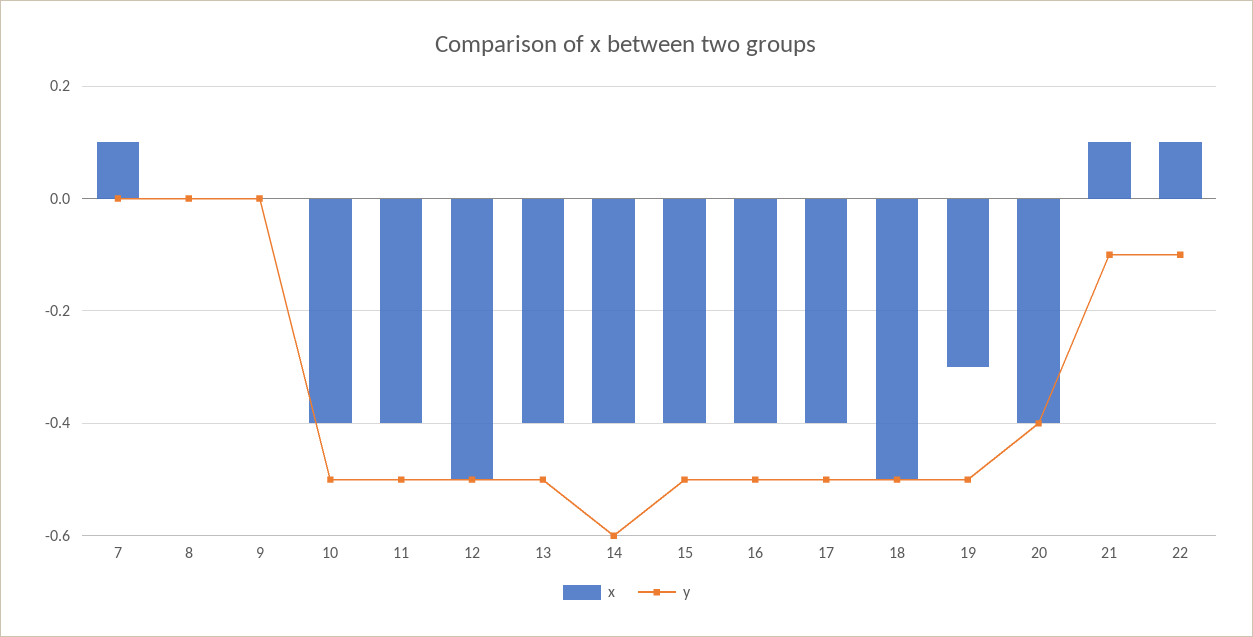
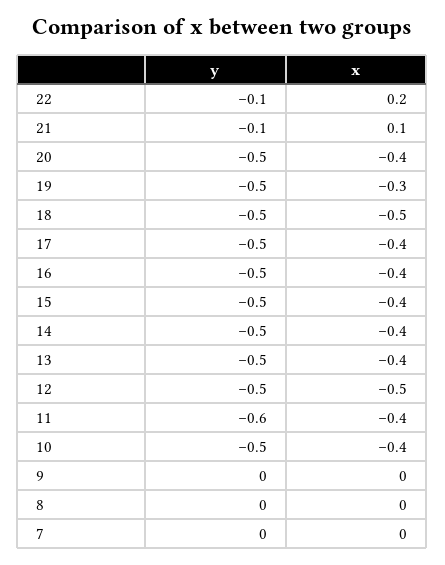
  {
    "x": {
-     "7": 0.1,
+     "7": 0,
      "8": 0,
      "9": 0,
      "10": -0.4,
      "11": -0.4,
      "12": -0.5,
      "13": -0.4,
      "14": -0.4,
      "15": -0.4,
      "16": -0.4,
      "17": -0.4,
      "18": -0.5,
      "19": -0.3,
      "20": -0.4,
      "21": 0.1,
-     "22": 0.1
+     "22": 0.2
    },
    "y": {
      "7": 0,
      "8": 0,
      "9": 0,
      "10": -0.5,
-     "11": -0.5,
+     "11": -0.6,
      "12": -0.5,
      "13": -0.5,
-     "14": -0.6,
+     "14": -0.5,
      "15": -0.5,
      "16": -0.5,
      "17": -0.5,
      "18": -0.5,
      "19": -0.5,
-     "20": -0.4,
+     "20": -0.5,
      "21": -0.1,
      "22": -0.1
    }
  }

